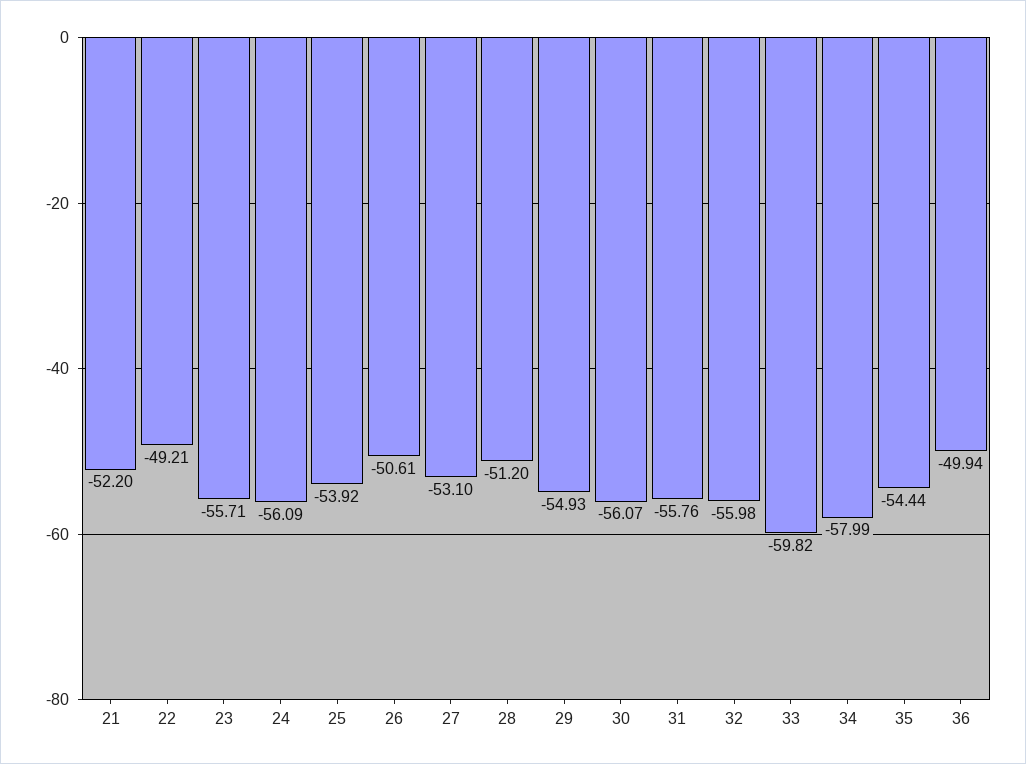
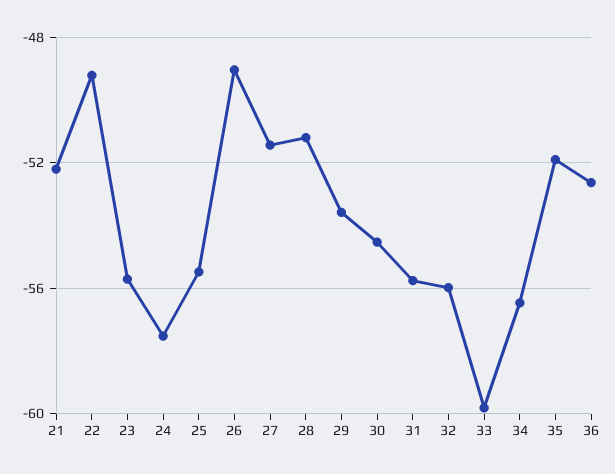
  {
    "21": -52.2,
    "22": -49.21,
    "23": -55.71,
-   "24": -56.09,
+   "24": -57.5,
-   "25": -53.92,
+   "25": -55.5,
-   "26": -50.61,
+   "26": -49,
-   "27": -53.1,
+   "27": -51.5,
    "28": -51.2,
-   "29": -54.93,
+   "29": -53.5,
-   "30": -56.07,
+   "30": -54.5,
    "31": -55.76,
    "32": -55.98,
    "33": -59.82,
-   "34": -57.99,
+   "34": -56.5,
-   "35": -54.44,
+   "35": -52,
-   "36": -49.94
+   "36": -52.5
  }

